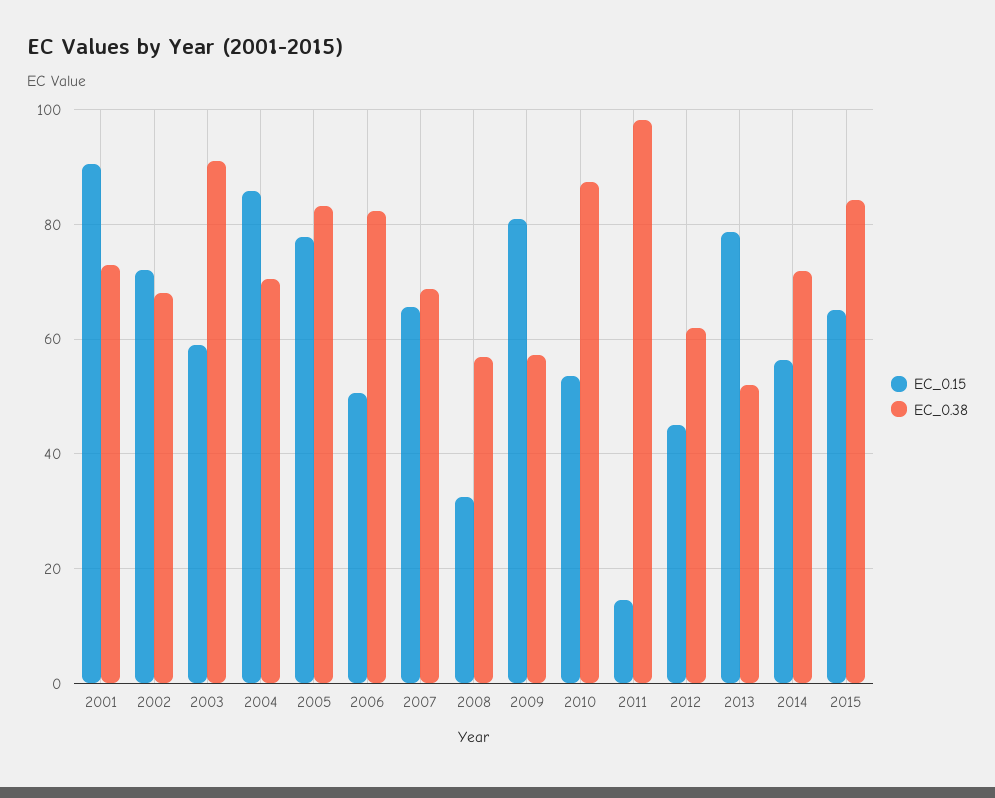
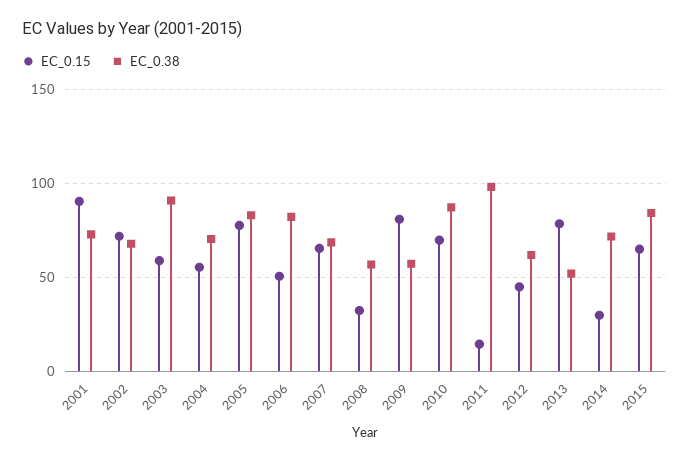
  {
    "EC_0.15": {
      "2001": 90,
      "2002": 72,
      "2003": 60,
-     "2004": 86,
+     "2004": 55,
      "2005": 78,
      "2006": 50,
      "2007": 66,
      "2008": 32,
      "2009": 82,
-     "2010": 54,
+     "2010": 70,
      "2011": 14,
      "2012": 46,
      "2013": 78,
-     "2014": 56,
+     "2014": 30,
      "2015": 66
    },
    "EC_0.38": {
      "2001": 72,
      "2002": 68,
      "2003": 92,
      "2004": 70,
      "2005": 84,
      "2006": 82,
      "2007": 68,
      "2008": 56,
      "2009": 58,
      "2010": 88,
      "2011": 98,
      "2012": 62,
      "2013": 52,
      "2014": 72,
      "2015": 84
    }
  }

